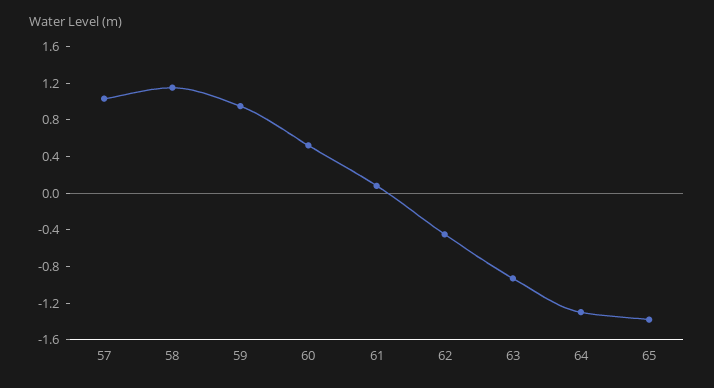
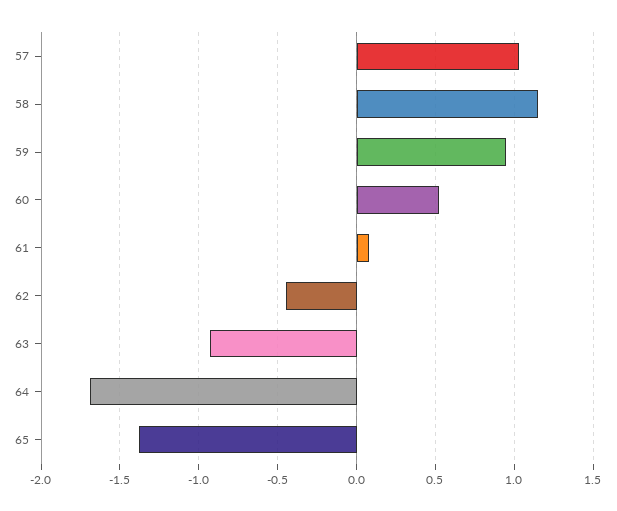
  {
    "57": 1.05,
    "58": 1.15,
    "59": 0.95,
    "60": 0.5,
    "61": 0.1,
    "62": -0.45,
    "63": -0.95,
-   "64": -1.3,
+   "64": -1.7,
    "65": -1.4
  }

